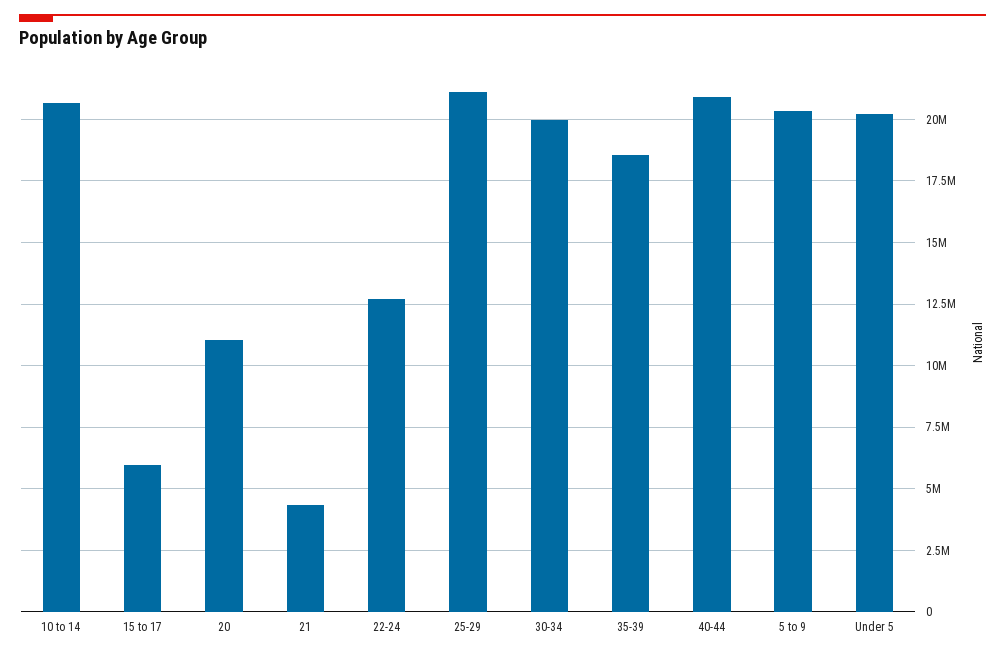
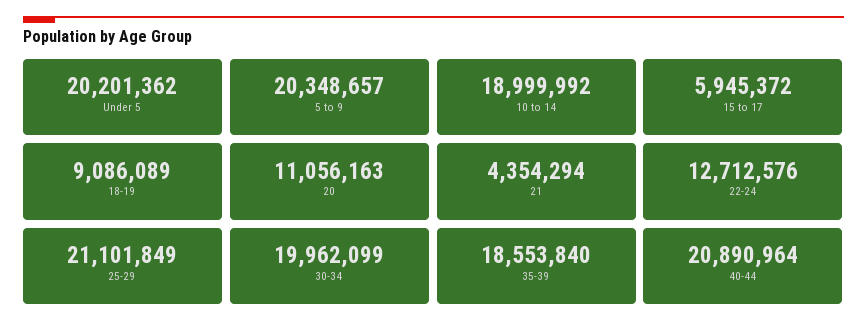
  {
-   "10 to 14": 20750000,
+   "10 to 14": 18999992,
    "15 to 17": 5945372,
    "20": 11056163,
    "21": 4354294,
    "22-24": 12712576,
    "25-29": 21101849,
    "30-34": 19962099,
    "35-39": 18553840,
    "40-44": 20890964,
    "5 to 9": 20348657,
-   "Under 5": 20201362
+   "Under 5": 20201362,
+   "18-19": 9086089
  }

